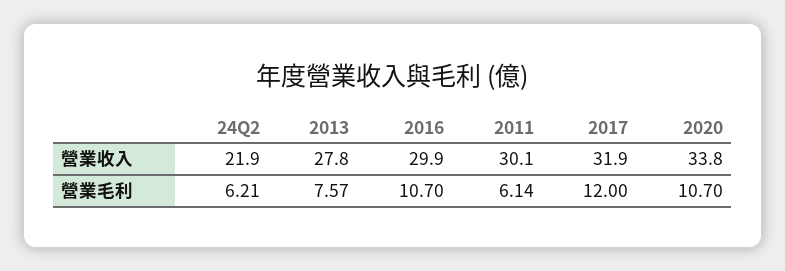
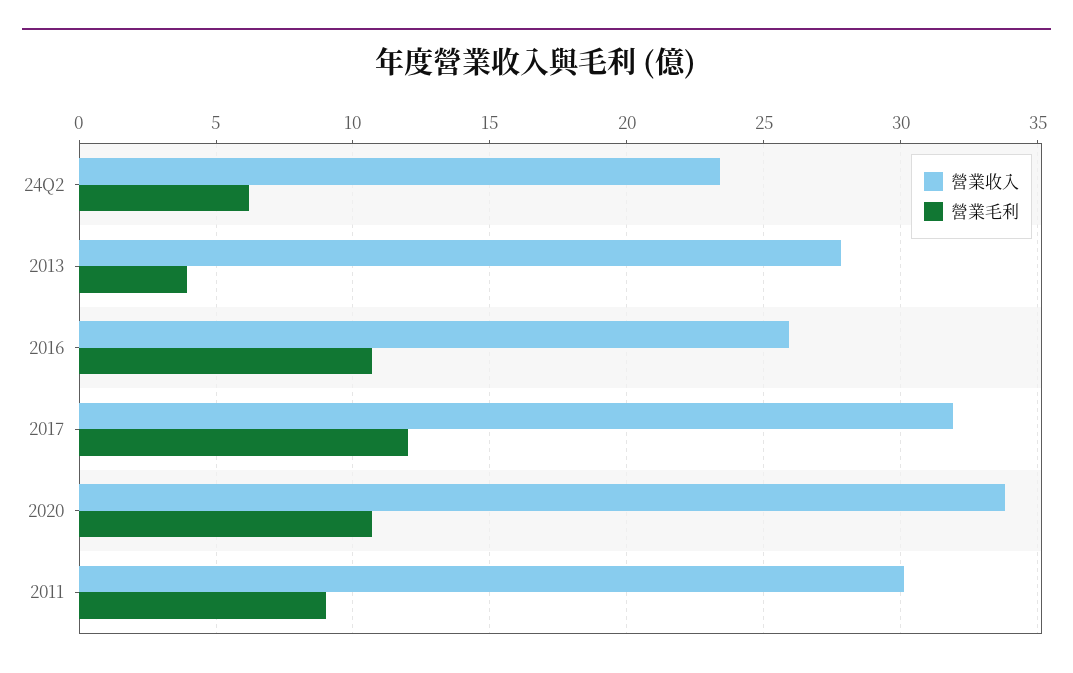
  {
    "營業收入": {
-     "24Q2": 21.9,
+     "24Q2": 23.5,
      "2013": 27.8,
-     "2016": 29.9,
+     "2016": 26,
      "2011": 30.1,
      "2017": 31.9,
      "2020": 33.8
    },
    "營業毛利": {
      "24Q2": 6.21,
-     "2013": 7.57,
+     "2013": 4,
      "2016": 10.7,
-     "2011": 6.14,
+     "2011": 9,
      "2017": 12,
      "2020": 10.7
    }
  }

